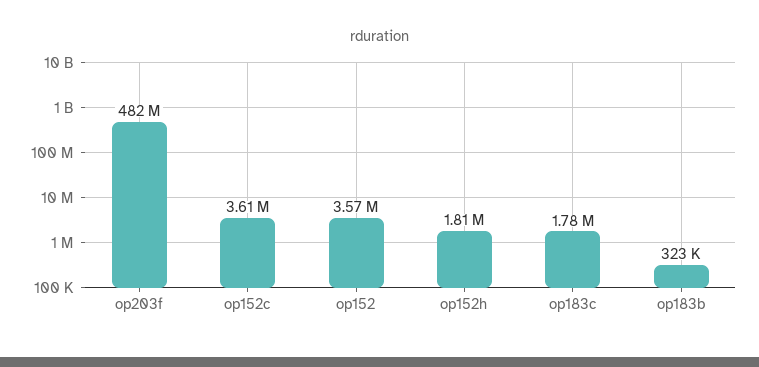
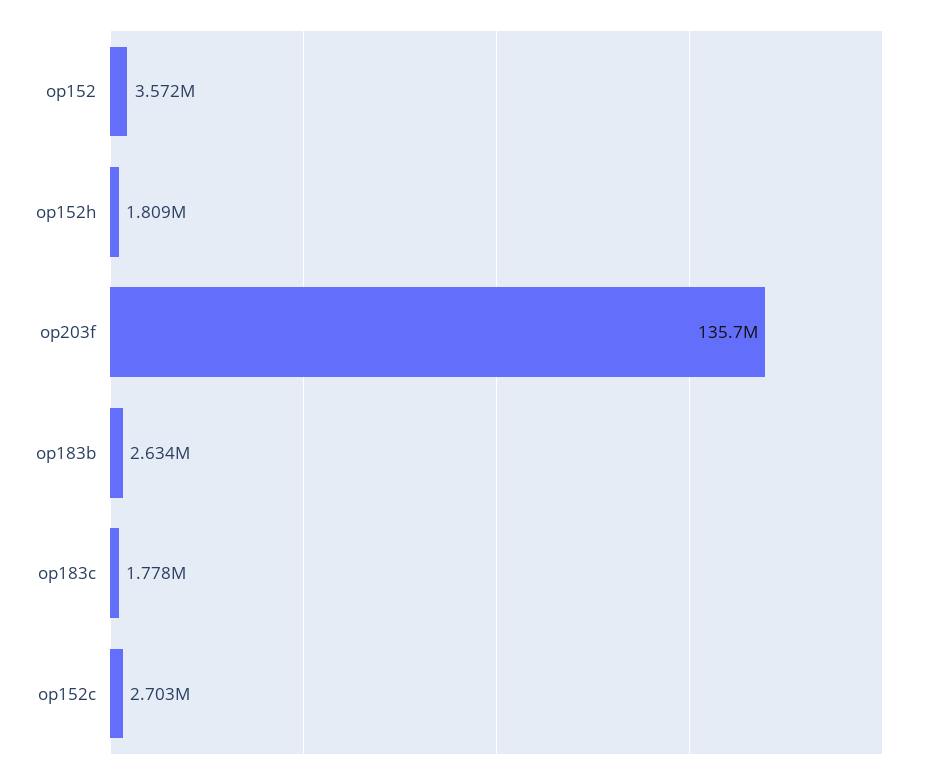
  {
-   "op203f": 482000000,
+   "op203f": 135700000,
-   "op152c": 3610000,
+   "op152c": 2703000,
    "op152": 3572000,
    "op152h": 1809000,
    "op183c": 1778000,
-   "op183b": 323000
+   "op183b": 2634000
  }

